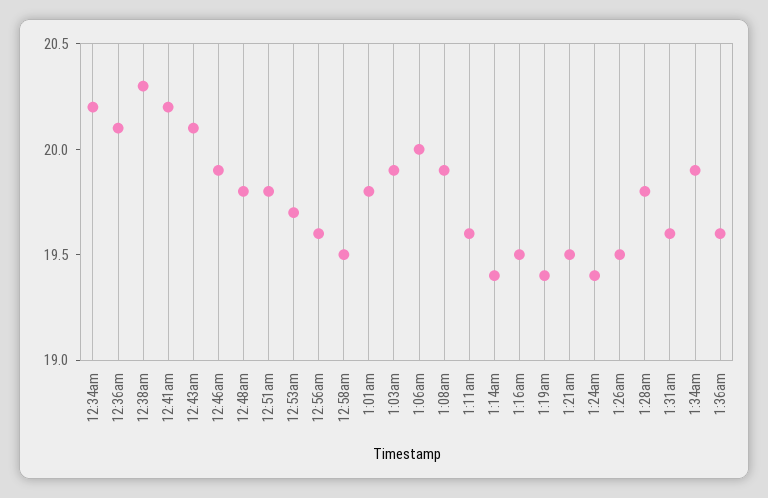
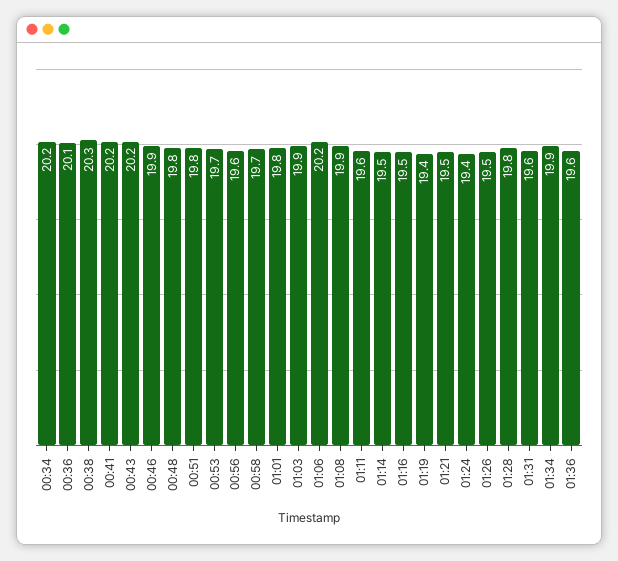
  {
    "12:34am": 20.2,
    "12:36am": 20.1,
    "12:38am": 20.3,
    "12:41am": 20.2,
-   "12:43am": 20.1,
+   "12:43am": 20.2,
    "12:46am": 19.9,
    "12:48am": 19.8,
    "12:51am": 19.8,
    "12:53am": 19.7,
    "12:56am": 19.6,
-   "12:58am": 19.5,
+   "12:58am": 19.7,
    "1:01am": 19.8,
    "1:03am": 19.9,
-   "1:06am": 20,
+   "1:06am": 20.2,
    "1:08am": 19.9,
    "1:11am": 19.6,
-   "1:14am": 19.4,
+   "1:14am": 19.5,
    "1:16am": 19.5,
    "1:19am": 19.4,
    "1:21am": 19.5,
    "1:24am": 19.4,
    "1:26am": 19.5,
    "1:28am": 19.8,
    "1:31am": 19.6,
    "1:34am": 19.9,
    "1:36am": 19.6
  }

